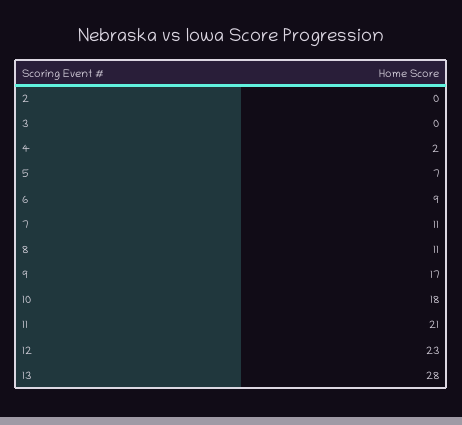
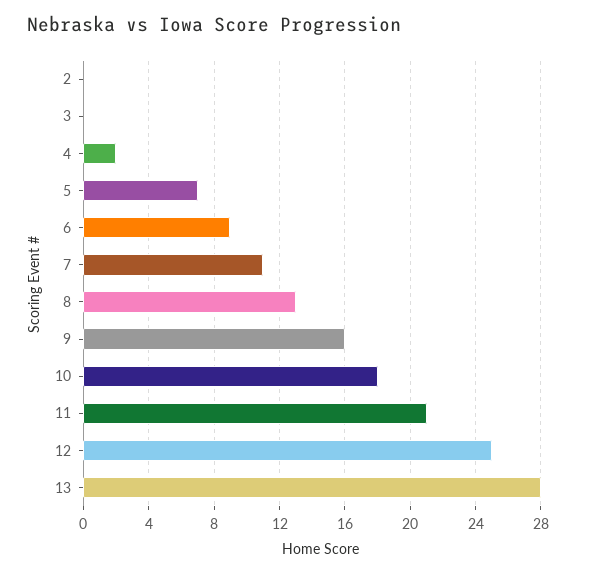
  {
    "2": 0,
    "3": 0,
    "4": 2,
    "5": 7,
    "6": 9,
    "7": 11,
-   "8": 11,
+   "8": 13,
-   "9": 17,
+   "9": 16,
    "10": 18,
    "11": 21,
-   "12": 23,
+   "12": 25,
    "13": 28
  }

